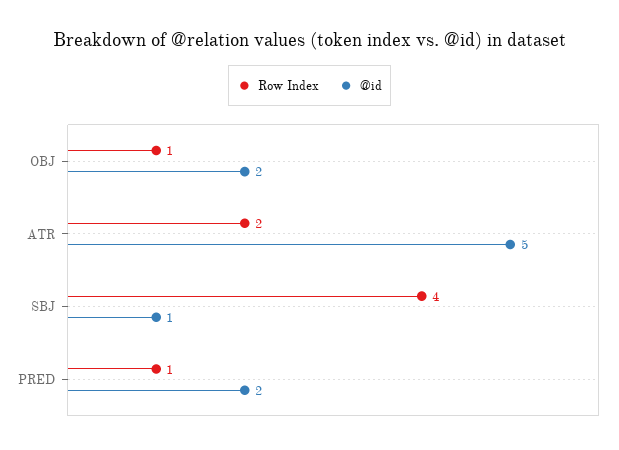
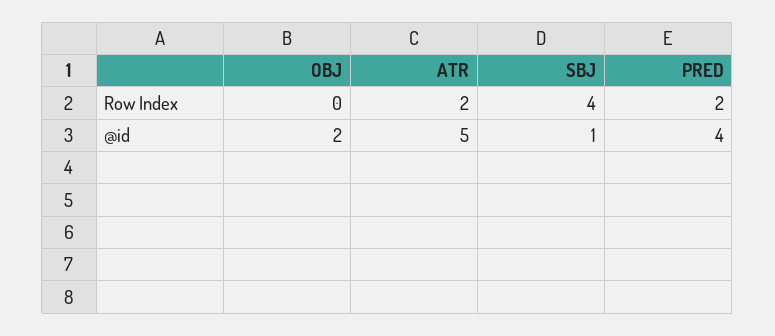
  {
    "Row Index": {
-     "OBJ": 1,
+     "OBJ": 0,
      "ATR": 2,
      "SBJ": 4,
-     "PRED": 1
+     "PRED": 2
    },
    "@id": {
      "OBJ": 2,
      "ATR": 5,
      "SBJ": 1,
-     "PRED": 2
+     "PRED": 4
    }
  }

